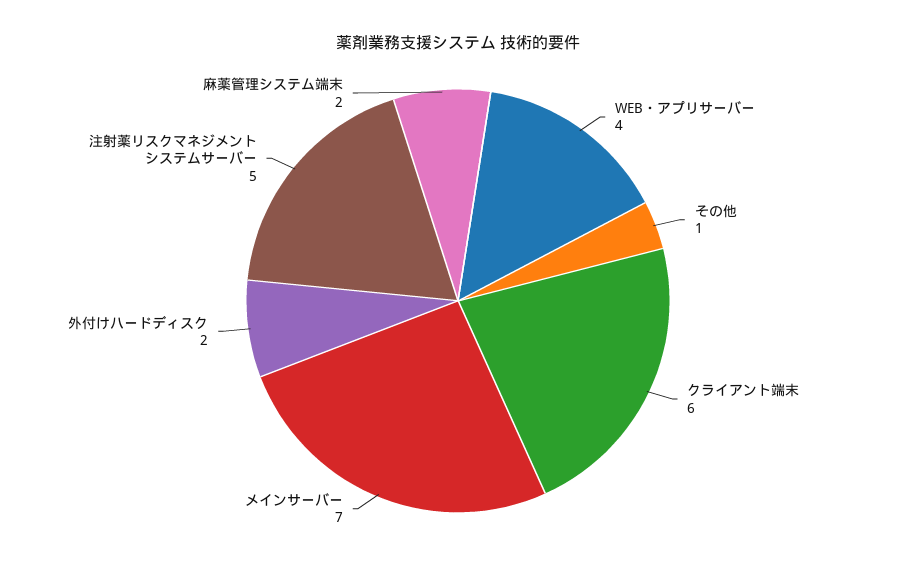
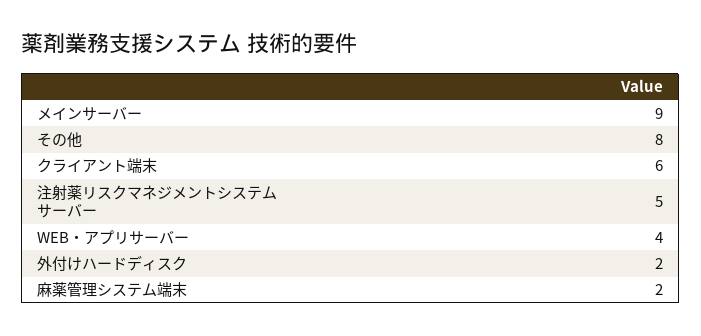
  {
    "WEB・アプリサーバー": 4,
-   "その他": 1,
+   "その他": 8,
    "クライアント端末": 6,
-   "メインサーバー": 7,
+   "メインサーバー": 9,
    "外付けハードディスク": 2,
    "注射薬リスクマネジメントシステムサーバー": 5,
    "麻薬管理システム端末": 2
  }

